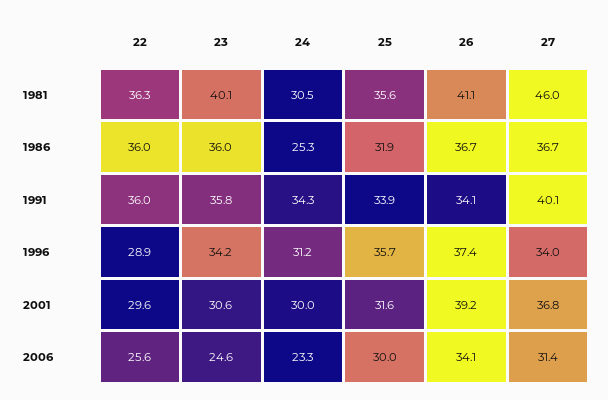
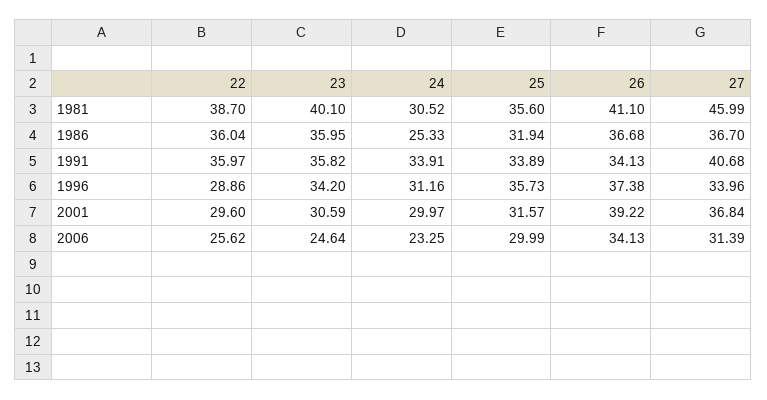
  {
    "22": {
-     "1981": 36.3,
+     "1981": 38.7,
      "1986": 36.04,
      "1991": 35.97,
      "1996": 28.86,
      "2001": 29.6,
      "2006": 25.62
    },
    "23": {
      "1981": 40.1,
      "1986": 35.95,
      "1991": 35.82,
      "1996": 34.2,
      "2001": 30.59,
      "2006": 24.64
    },
    "24": {
      "1981": 30.52,
      "1986": 25.33,
-     "1991": 34.3,
+     "1991": 33.91,
      "1996": 31.16,
      "2001": 29.97,
      "2006": 23.25
    },
    "25": {
      "1981": 35.6,
      "1986": 31.94,
      "1991": 33.89,
      "1996": 35.73,
      "2001": 31.57,
      "2006": 29.99
    },
    "26": {
      "1981": 41.1,
      "1986": 36.68,
      "1991": 34.13,
      "1996": 37.38,
      "2001": 39.22,
      "2006": 34.13
    },
    "27": {
      "1981": 45.99,
      "1986": 36.7,
-     "1991": 40.1,
+     "1991": 40.68,
      "1996": 33.96,
      "2001": 36.84,
      "2006": 31.39
    }
  }

